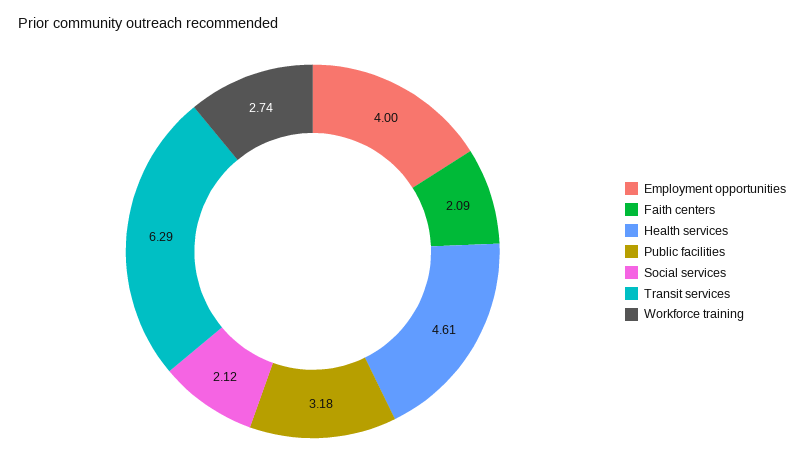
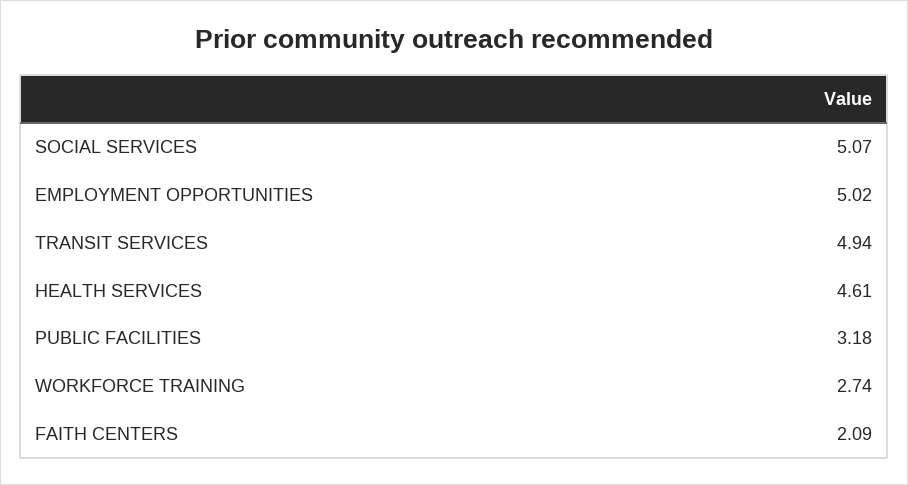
  {
-   "Employment opportunities": 4,
+   "Employment opportunities": 5.02,
    "Faith centers": 2.09,
    "Health services": 4.61,
    "Public facilities": 3.18,
-   "Social services": 2.12,
+   "Social services": 5.07,
-   "Transit services": 6.29,
+   "Transit services": 4.94,
    "Workforce training": 2.74
  }

